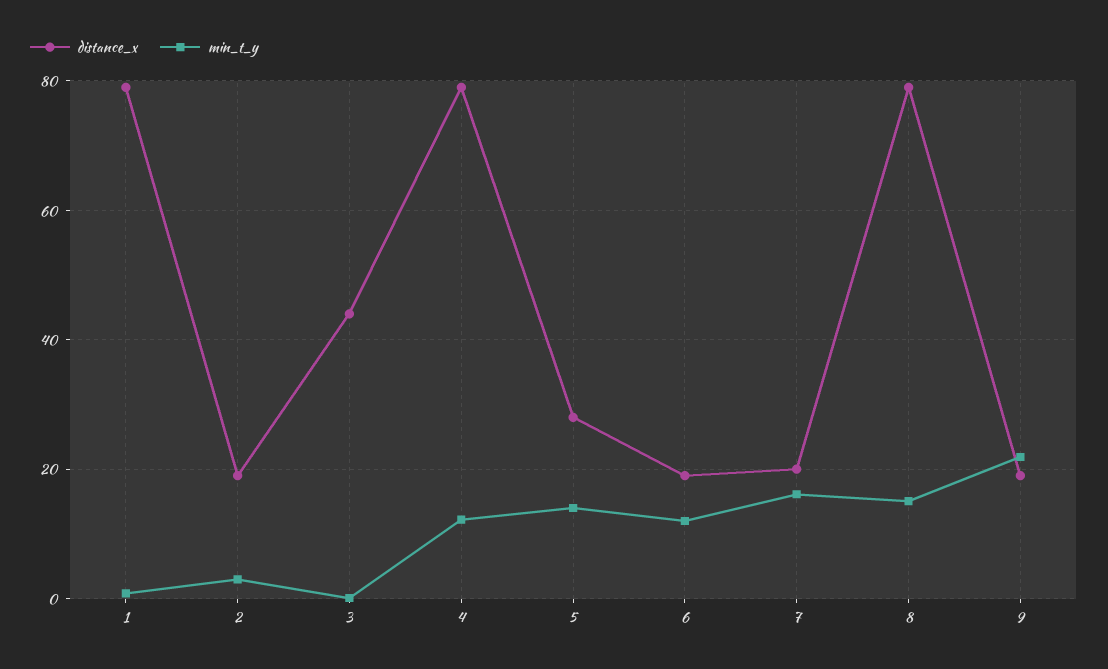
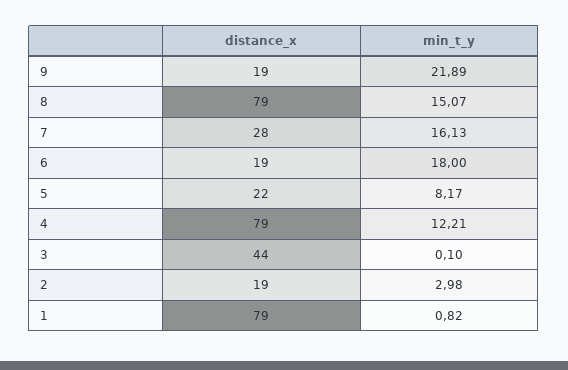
  {
    "distance_x": {
      "1": 79,
      "2": 19,
      "3": 44,
      "4": 79,
-     "5": 28,
+     "5": 22,
      "6": 19,
-     "7": 20,
+     "7": 28,
      "8": 79,
      "9": 19
    },
    "min_t_y": {
      "1": 0.82,
      "2": 2.98,
      "3": 0.1,
      "4": 12.21,
-     "5": 14,
+     "5": 8.17,
-     "6": 12,
+     "6": 18,
      "7": 16.13,
      "8": 15.07,
      "9": 21.89
    }
  }

